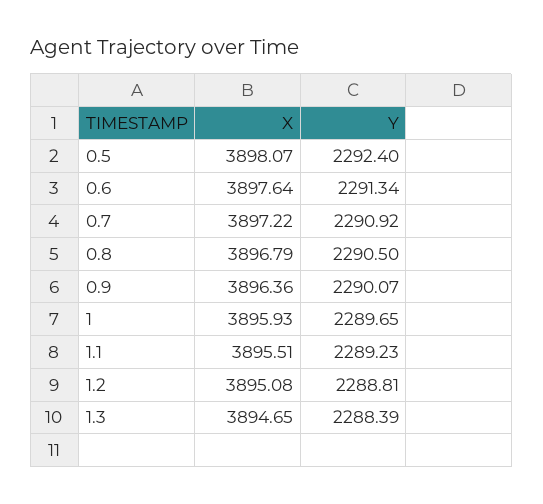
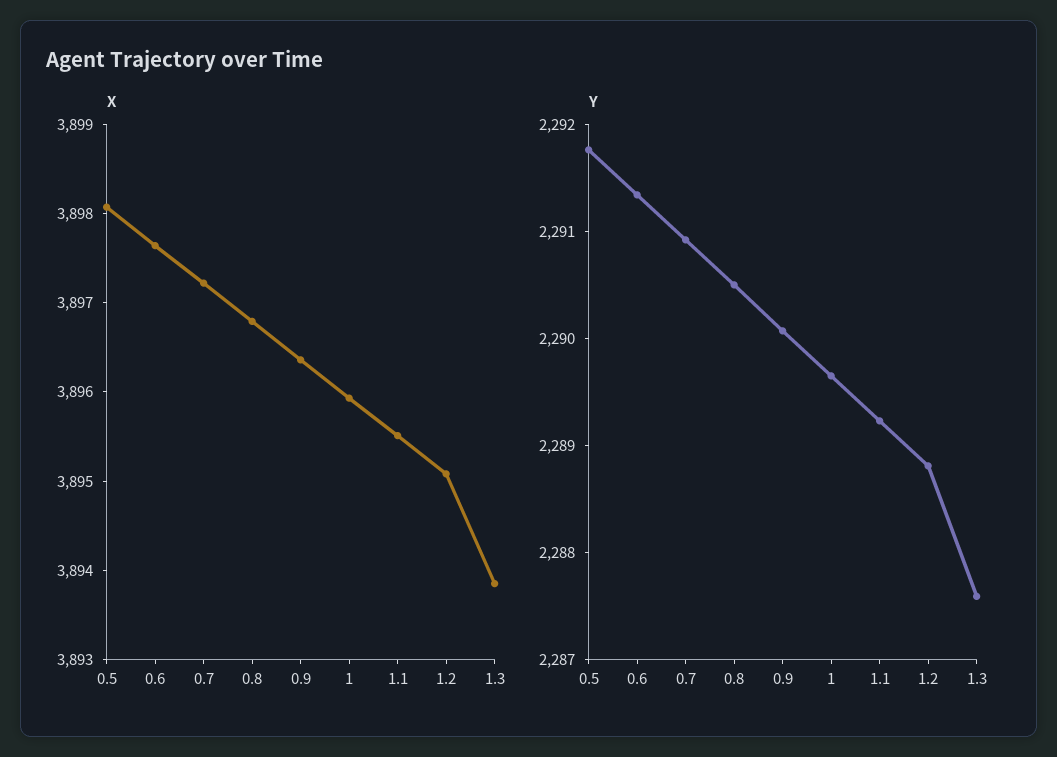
  {
    "X": {
      "0.5": 3898.07,
      "0.6": 3897.64,
      "0.7": 3897.22,
      "0.8": 3896.79,
      "0.9": 3896.36,
      "1": 3895.93,
      "1.1": 3895.51,
      "1.2": 3895.08,
-     "1.3": 3894.65
+     "1.3": 3893.8
    },
    "Y": {
-     "0.5": 2292.4,
+     "0.5": 2291.8,
      "0.6": 2291.34,
      "0.7": 2290.92,
      "0.8": 2290.5,
      "0.9": 2290.07,
      "1": 2289.65,
      "1.1": 2289.23,
      "1.2": 2288.81,
-     "1.3": 2288.39
+     "1.3": 2287.6
    }
  }

